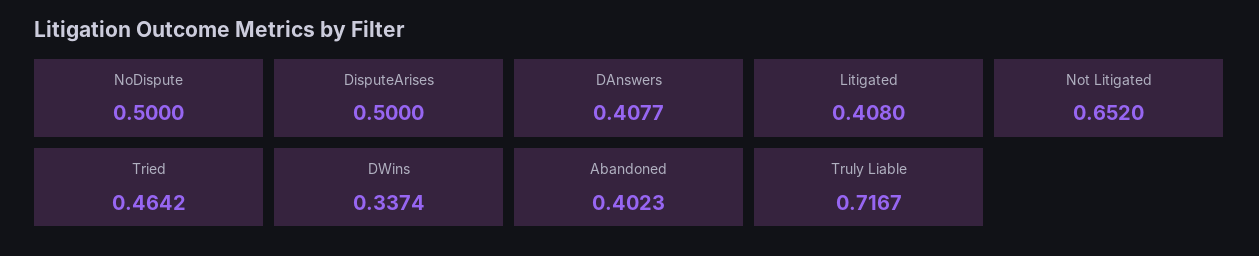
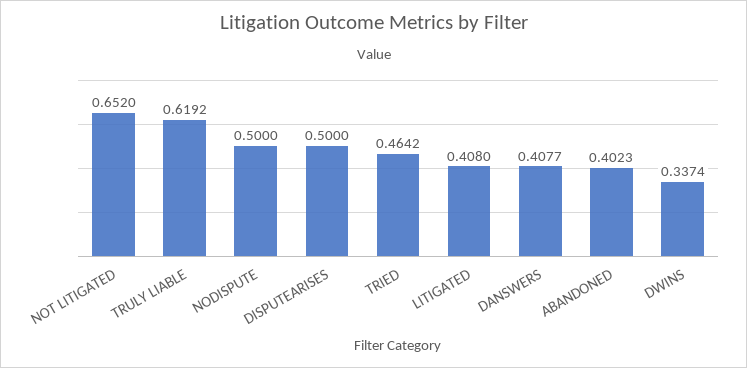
  {
    "NoDispute": 0.5,
    "DisputeArises": 0.5,
    "DAnswers": 0.4077,
    "Litigated": 0.408,
    "Not Litigated": 0.652,
    "Tried": 0.4642,
    "DWins": 0.3374,
    "Abandoned": 0.4023,
-   "Truly Liable": 0.7167
+   "Truly Liable": 0.6192
  }

